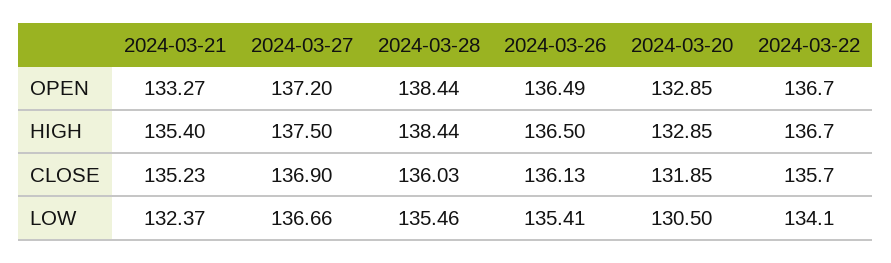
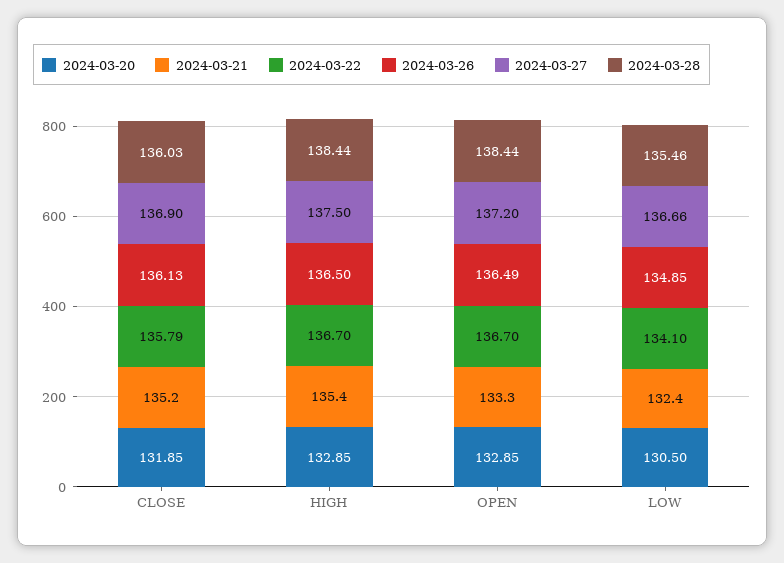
  {
    "2024-03-21": {
      "OPEN": 133.27,
      "HIGH": 135.4,
      "CLOSE": 135.23,
      "LOW": 132.37
    },
    "2024-03-27": {
      "OPEN": 137.2,
      "HIGH": 137.5,
      "CLOSE": 136.9,
      "LOW": 136.66
    },
    "2024-03-28": {
      "OPEN": 138.44,
      "HIGH": 138.44,
      "CLOSE": 136.03,
      "LOW": 135.46
    },
    "2024-03-26": {
      "OPEN": 136.49,
      "HIGH": 136.5,
      "CLOSE": 136.13,
-     "LOW": 135.41
+     "LOW": 134.85
    },
    "2024-03-20": {
      "OPEN": 132.85,
      "HIGH": 132.85,
      "CLOSE": 131.85,
      "LOW": 130.5
    },
    "2024-03-22": {
      "OPEN": 136.7,
      "HIGH": 136.7,
-     "CLOSE": 135.7,
+     "CLOSE": 135.79,
      "LOW": 134.1
    }
  }

